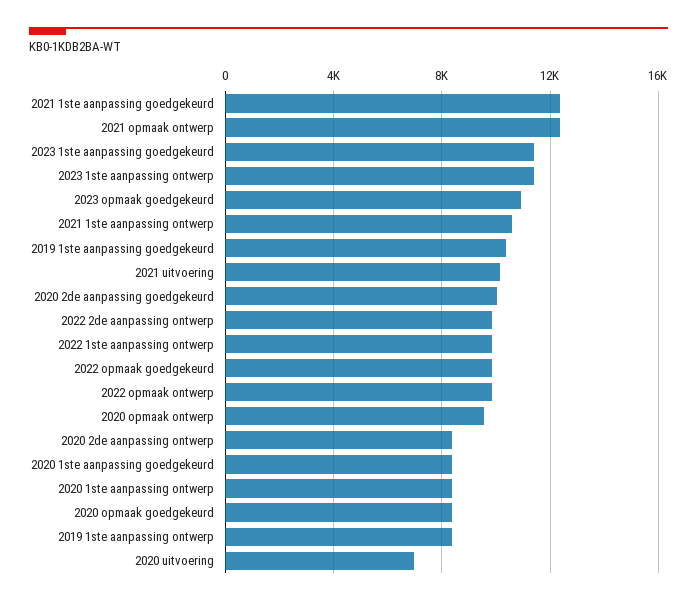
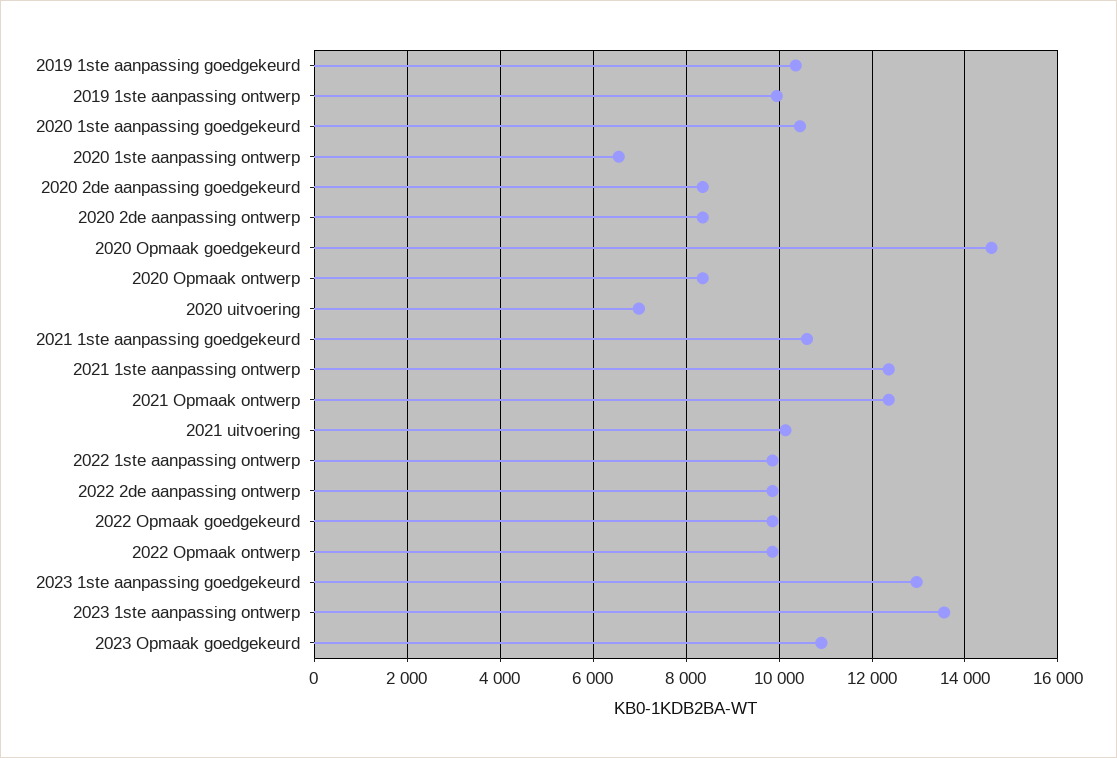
  {
-   "2021 1ste aanpassing goedgekeurd": 12500,
+   "2021 1ste aanpassing goedgekeurd": 10600,
    "2021 opmaak ontwerp": 12400,
-   "2023 1ste aanpassing goedgekeurd": 11500,
+   "2023 1ste aanpassing goedgekeurd": 13000,
-   "2023 1ste aanpassing ontwerp": 11500,
+   "2023 1ste aanpassing ontwerp": 13600,
    "2023 opmaak goedgekeurd": 11000,
-   "2021 1ste aanpassing ontwerp": 10500,
+   "2021 1ste aanpassing ontwerp": 12400,
    "2019 1ste aanpassing goedgekeurd": 10400,
    "2021 uitvoering": 10200,
-   "2020 2de aanpassing goedgekeurd": 10000,
+   "2020 2de aanpassing goedgekeurd": 8400,
    "2022 2de aanpassing ontwerp": 9800,
    "2022 1ste aanpassing ontwerp": 9800,
    "2022 opmaak goedgekeurd": 9800,
    "2022 opmaak ontwerp": 9800,
-   "2020 opmaak ontwerp": 9500,
+   "2020 opmaak ontwerp": 8400,
    "2020 2de aanpassing ontwerp": 8400,
-   "2020 1ste aanpassing goedgekeurd": 8500,
+   "2020 1ste aanpassing goedgekeurd": 10400,
-   "2020 1ste aanpassing ontwerp": 8500,
+   "2020 1ste aanpassing ontwerp": 6600,
-   "2020 opmaak goedgekeurd": 8500,
+   "2020 opmaak goedgekeurd": 14600,
-   "2019 1ste aanpassing ontwerp": 8500,
+   "2019 1ste aanpassing ontwerp": 10000,
    "2020 uitvoering": 7000
  }

